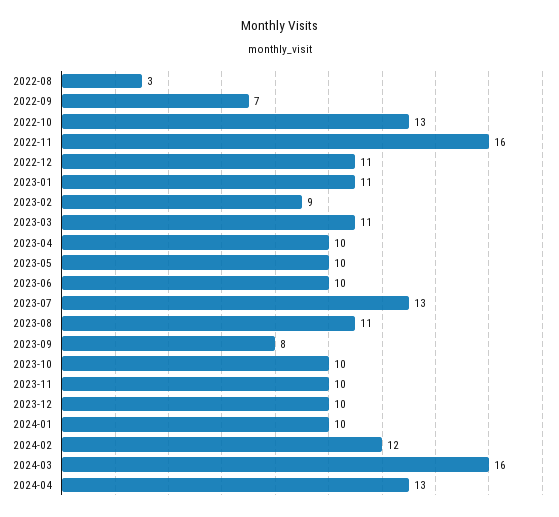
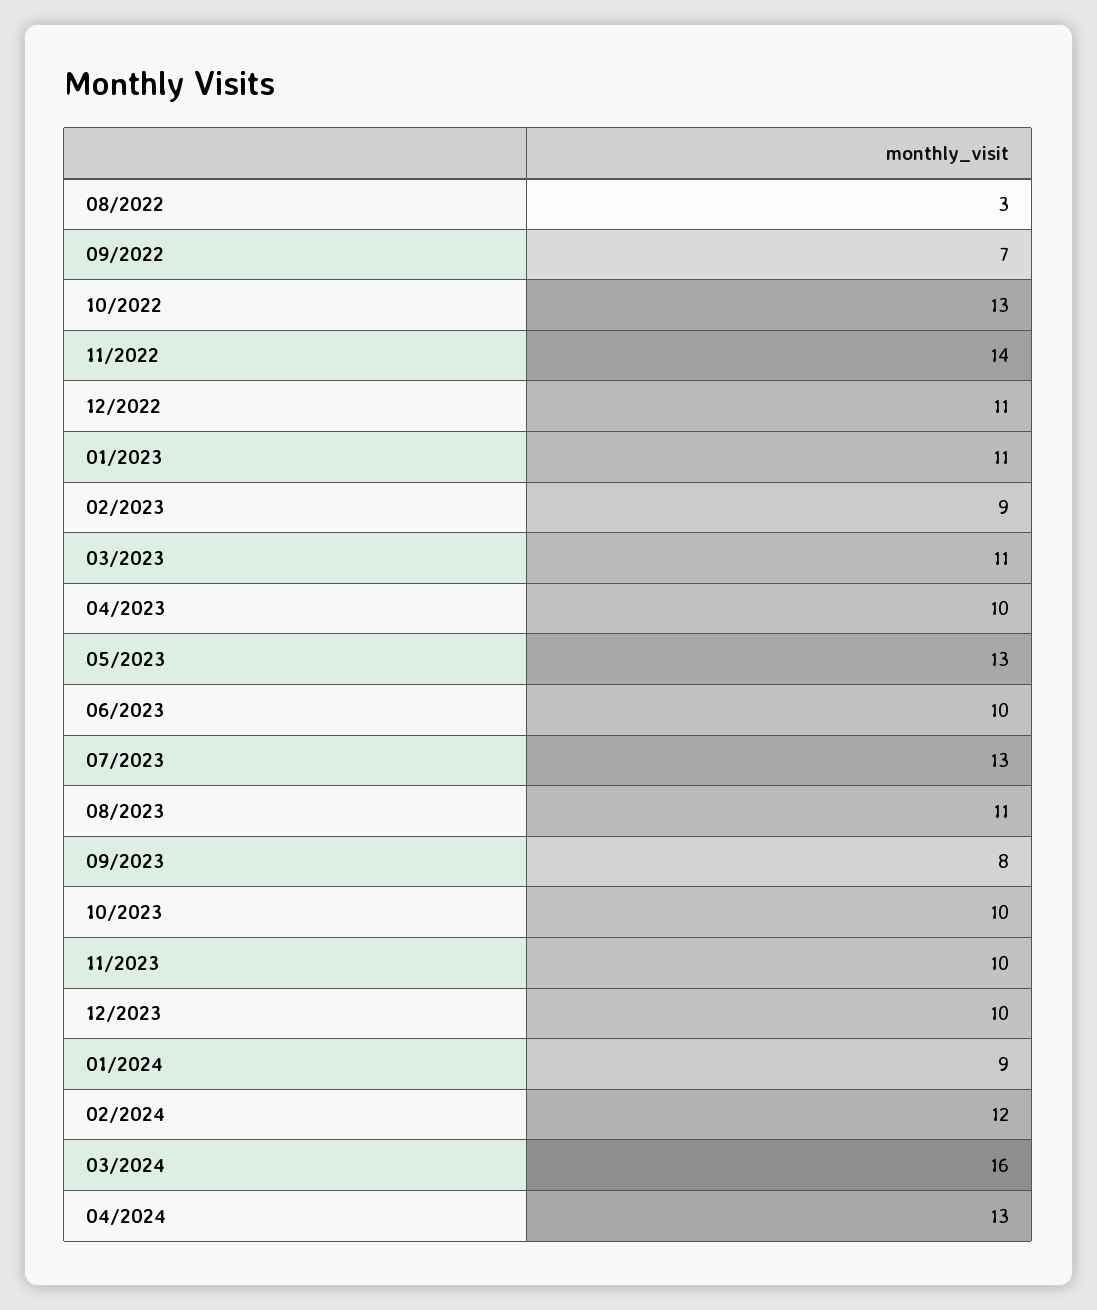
  {
    "2022-08": 3,
    "2022-09": 7,
    "2022-10": 13,
-   "2022-11": 16,
+   "2022-11": 14,
    "2022-12": 11,
    "2023-01": 11,
    "2023-02": 9,
    "2023-03": 11,
    "2023-04": 10,
-   "2023-05": 10,
+   "2023-05": 13,
    "2023-06": 10,
    "2023-07": 13,
    "2023-08": 11,
    "2023-09": 8,
    "2023-10": 10,
    "2023-11": 10,
    "2023-12": 10,
-   "2024-01": 10,
+   "2024-01": 9,
    "2024-02": 12,
    "2024-03": 16,
    "2024-04": 13
  }

